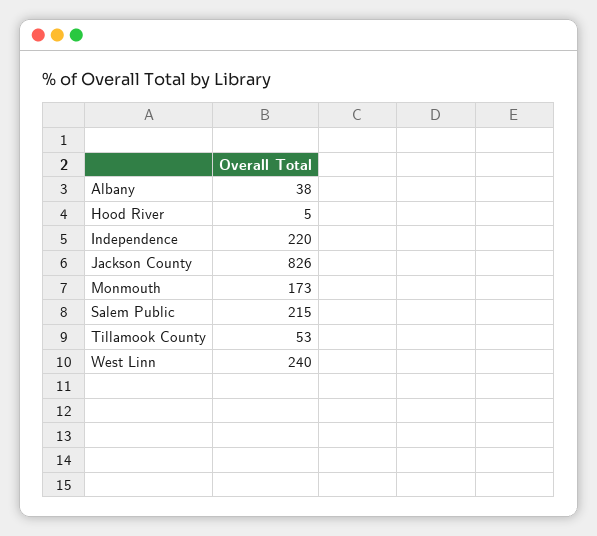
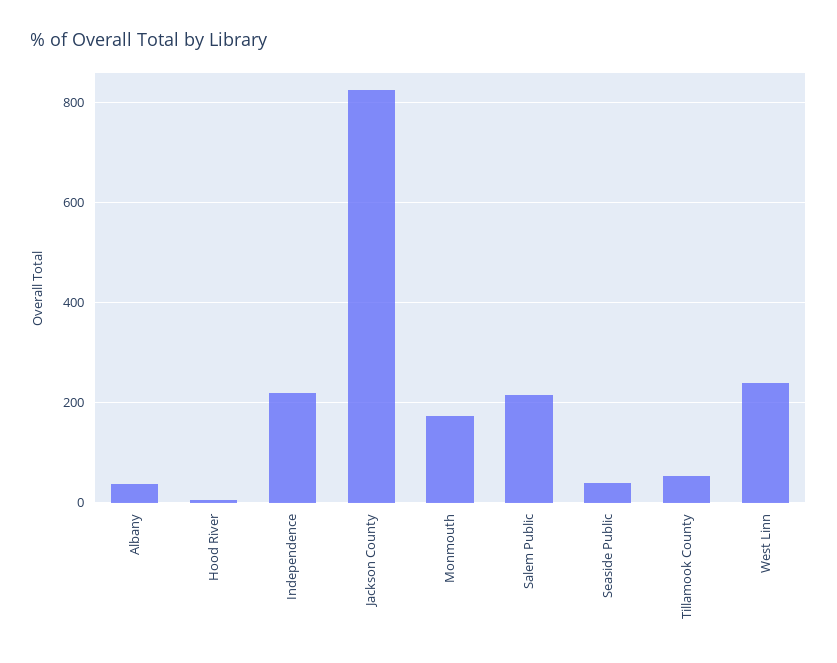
  {
    "Albany": 38,
    "Hood River": 5,
    "Independence": 220,
    "Jackson County": 826,
    "Monmouth": 173,
    "Salem Public": 215,
    "Tillamook County": 53,
-   "West Linn": 240
+   "West Linn": 240,
+   "Seaside Public": 40
  }

